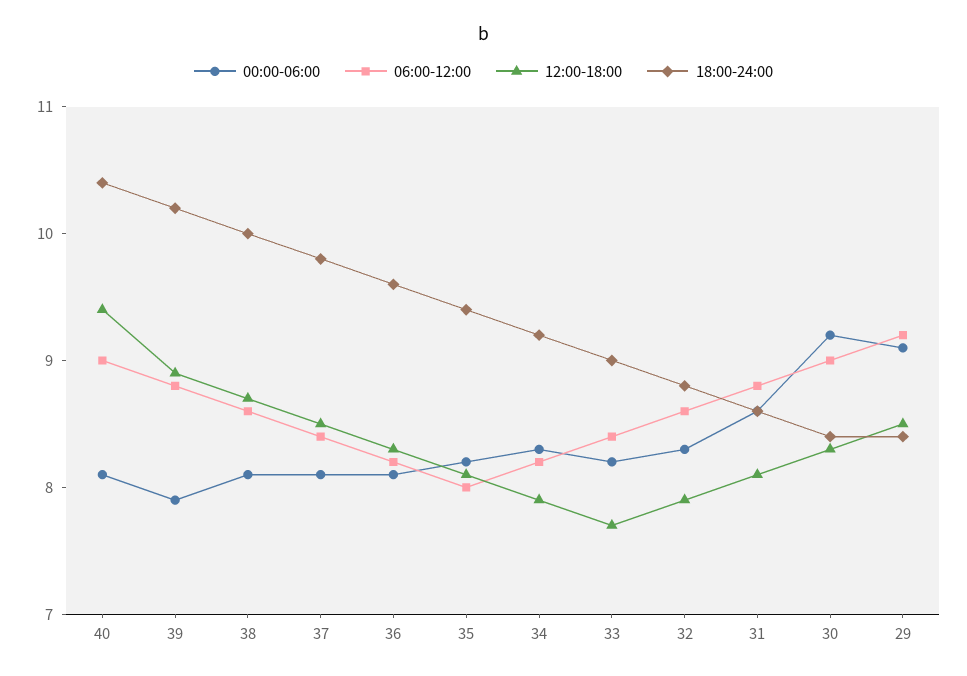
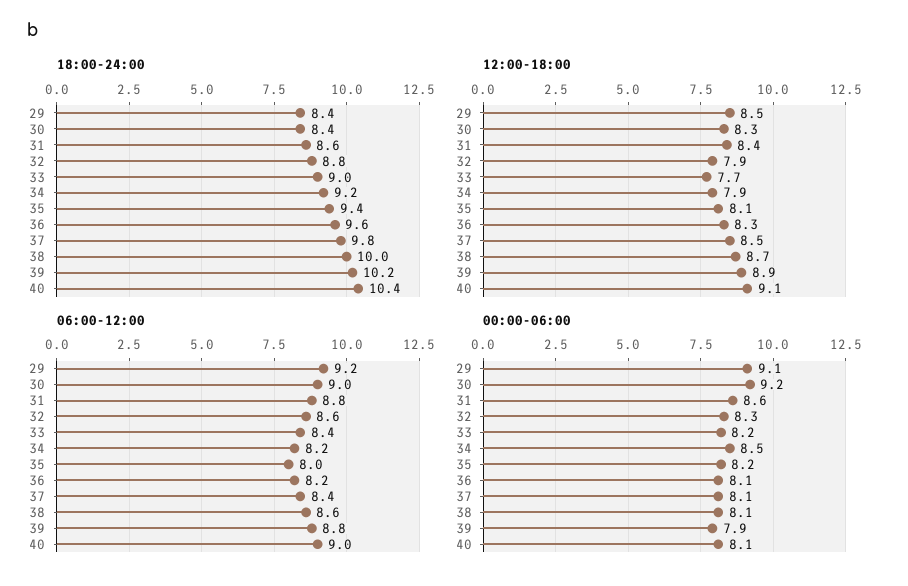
  {
    "00:00-06:00": {
      "40": 8.1,
      "39": 7.9,
      "38": 8.1,
      "37": 8.1,
      "36": 8.1,
      "35": 8.2,
-     "34": 8.3,
+     "34": 8.5,
      "33": 8.2,
      "32": 8.3,
      "31": 8.6,
      "30": 9.2,
      "29": 9.1
    },
    "06:00-12:00": {
      "40": 9,
      "39": 8.8,
      "38": 8.6,
      "37": 8.4,
      "36": 8.2,
      "35": 8,
      "34": 8.2,
      "33": 8.4,
      "32": 8.6,
      "31": 8.8,
      "30": 9,
      "29": 9.2
    },
    "12:00-18:00": {
-     "40": 9.4,
+     "40": 9.1,
      "39": 8.9,
      "38": 8.7,
      "37": 8.5,
      "36": 8.3,
      "35": 8.1,
      "34": 7.9,
      "33": 7.7,
      "32": 7.9,
-     "31": 8.1,
+     "31": 8.4,
      "30": 8.3,
      "29": 8.5
    },
    "18:00-24:00": {
      "40": 10.4,
      "39": 10.2,
      "38": 10,
      "37": 9.8,
      "36": 9.6,
      "35": 9.4,
      "34": 9.2,
      "33": 9,
      "32": 8.8,
      "31": 8.6,
      "30": 8.4,
      "29": 8.4
    }
  }

